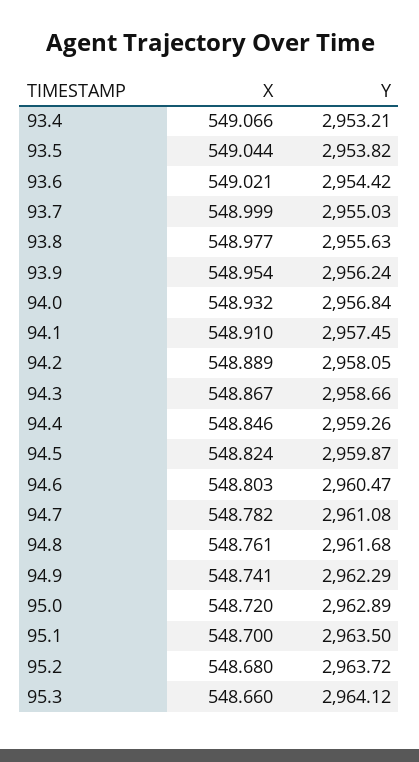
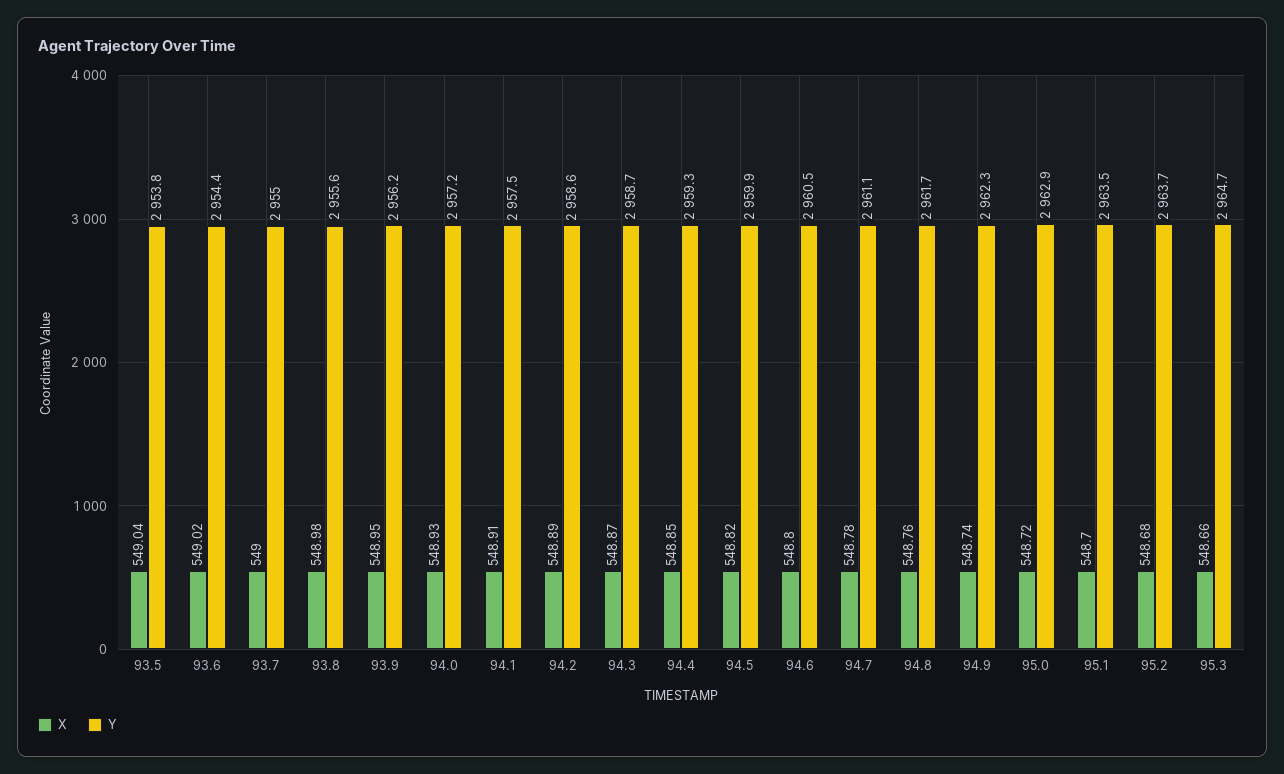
  {
    "X": {
-     "93.4": 549.066,
      "93.5": 549.044,
      "93.6": 549.021,
      "93.7": 548.999,
      "93.8": 548.977,
      "93.9": 548.954,
      "94.0": 548.932,
      "94.1": 548.91,
      "94.2": 548.889,
      "94.3": 548.867,
      "94.4": 548.846,
      "94.5": 548.824,
      "94.6": 548.803,
      "94.7": 548.782,
      "94.8": 548.761,
      "94.9": 548.741,
      "95.0": 548.72,
      "95.1": 548.7,
      "95.2": 548.68,
      "95.3": 548.66
    },
    "Y": {
-     "93.4": 2953.21,
      "93.5": 2953.82,
      "93.6": 2954.42,
      "93.7": 2955.03,
      "93.8": 2955.63,
      "93.9": 2956.24,
-     "94.0": 2956.84,
+     "94.0": 2957.2,
      "94.1": 2957.45,
-     "94.2": 2958.05,
+     "94.2": 2958.6,
      "94.3": 2958.66,
      "94.4": 2959.26,
      "94.5": 2959.87,
      "94.6": 2960.47,
      "94.7": 2961.08,
      "94.8": 2961.68,
      "94.9": 2962.29,
      "95.0": 2962.89,
      "95.1": 2963.5,
      "95.2": 2963.72,
-     "95.3": 2964.12
+     "95.3": 2964.7
    }
  }

